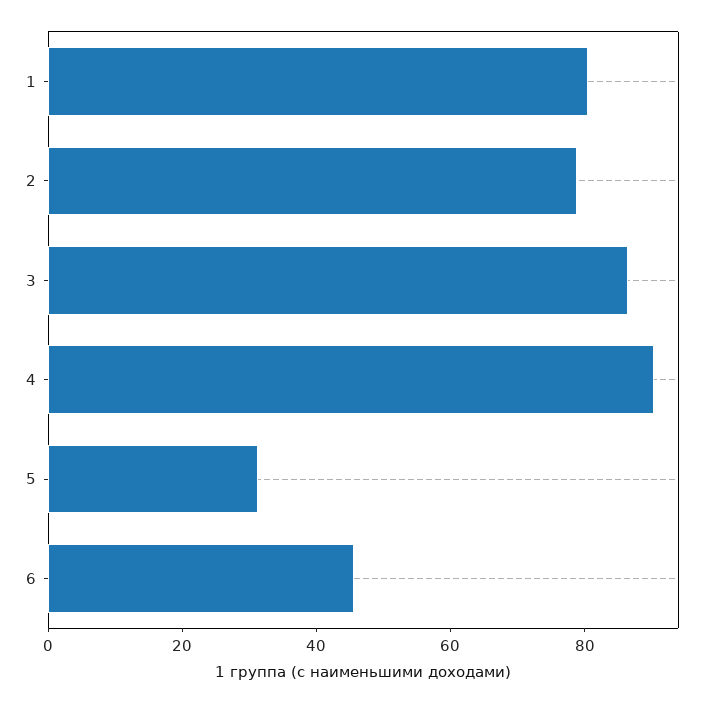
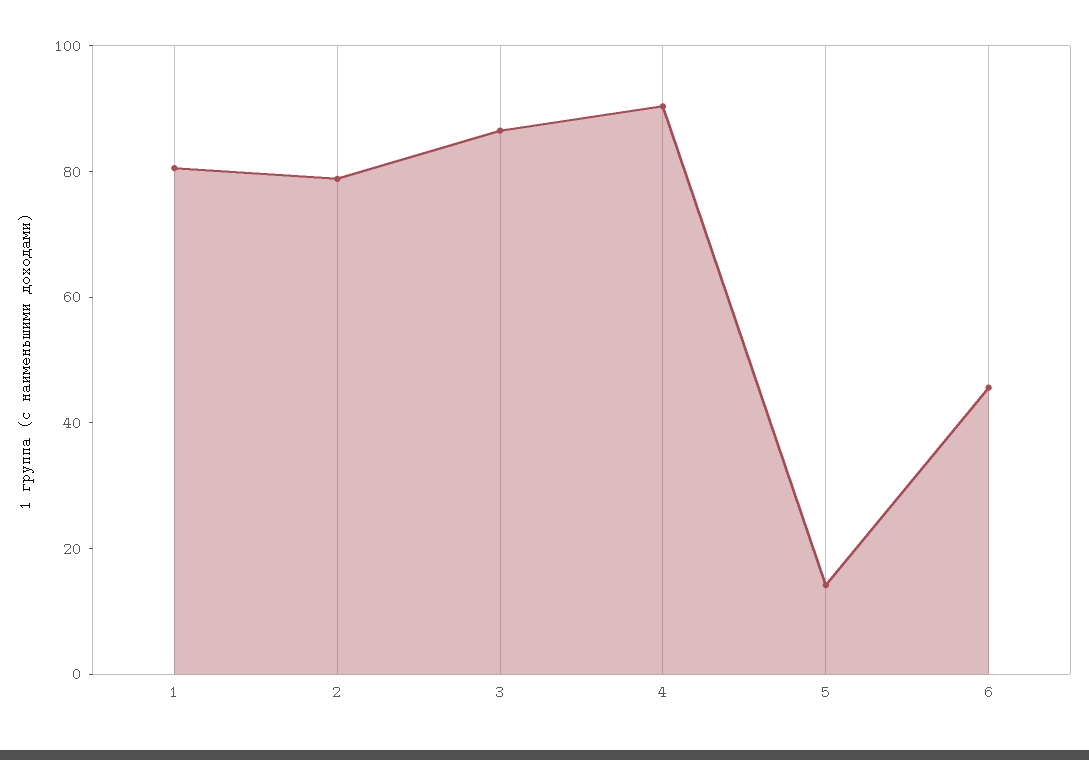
  {
    "1": 80,
    "2": 80,
    "3": 85,
    "4": 90,
-   "5": 30,
+   "5": 15,
    "6": 45
  }

